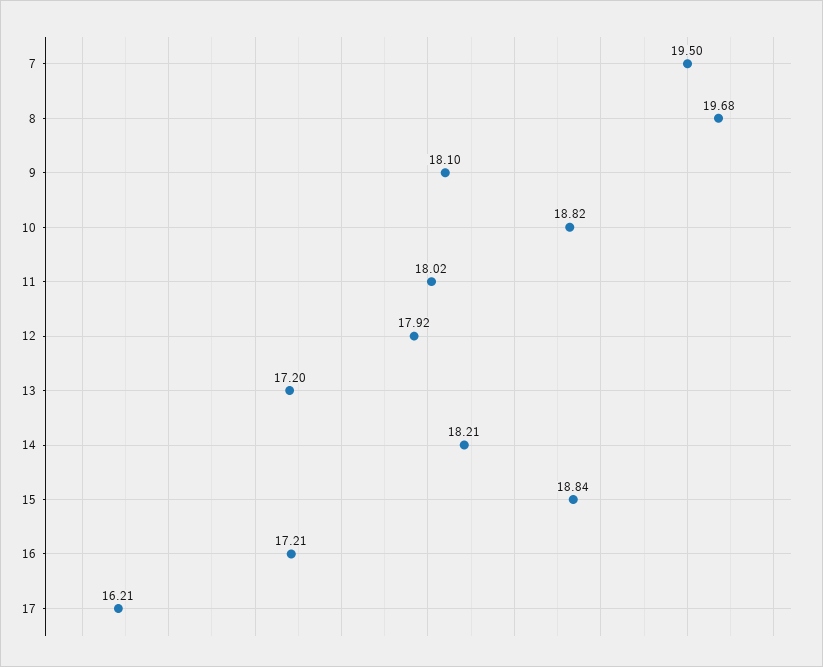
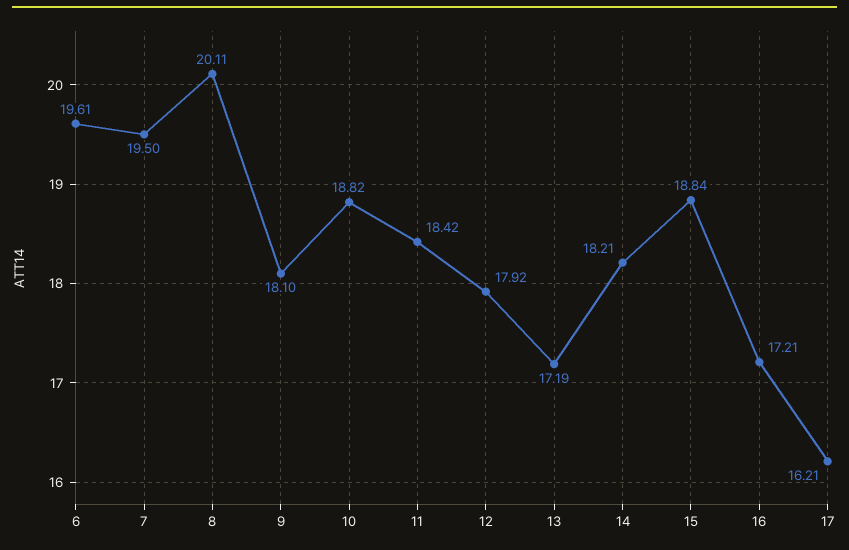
  {
    "7": 19.5,
-   "8": 19.68,
+   "8": 20.11,
    "9": 18.1,
    "10": 18.82,
-   "11": 18.02,
+   "11": 18.42,
    "12": 17.92,
-   "13": 17.2,
+   "13": 17.19,
    "14": 18.21,
    "15": 18.84,
    "16": 17.21,
-   "17": 16.21
+   "17": 16.21,
+   "6": 19.61
  }

